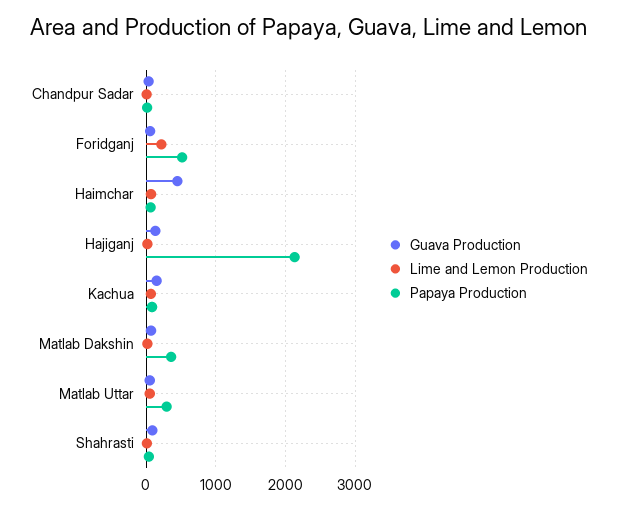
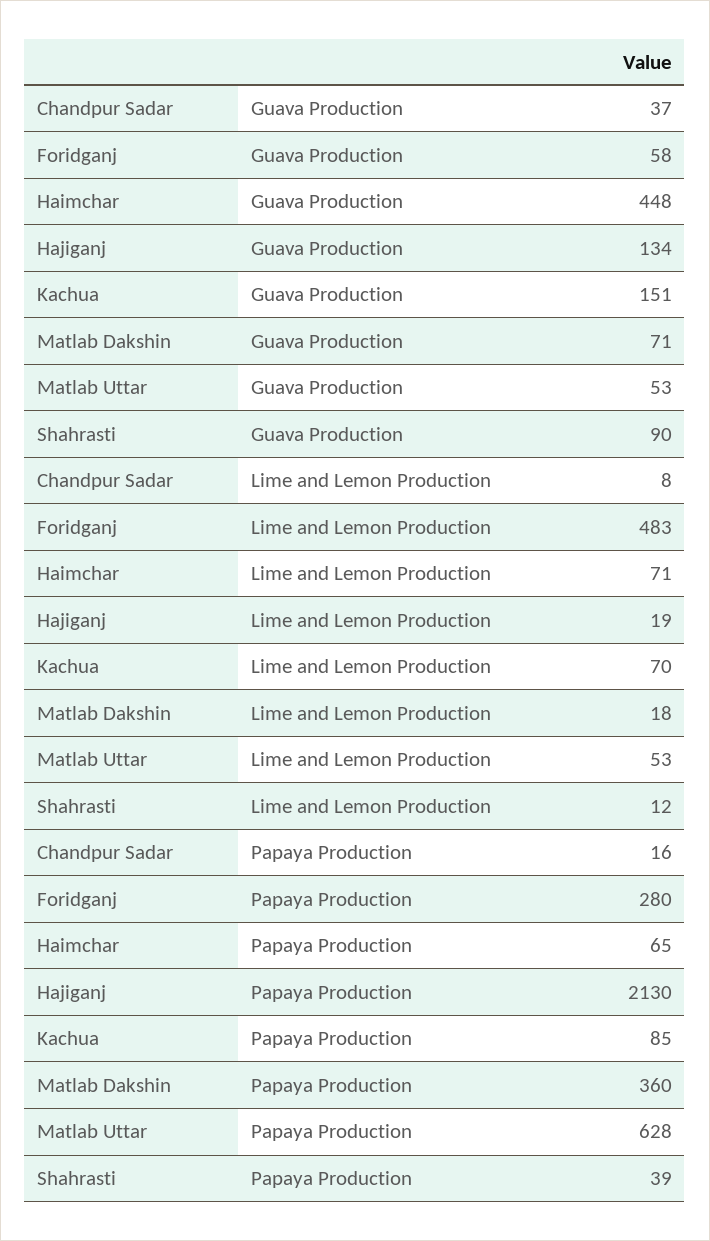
  {
    "Guava Production": {
      "Chandpur Sadar": 37,
      "Foridganj": 58,
      "Haimchar": 448,
      "Hajiganj": 134,
      "Kachua": 151,
      "Matlab Dakshin": 71,
      "Matlab Uttar": 53,
      "Shahrasti": 90
    },
    "Lime and Lemon Production": {
      "Chandpur Sadar": 8,
-     "Foridganj": 200,
+     "Foridganj": 483,
      "Haimchar": 71,
      "Hajiganj": 19,
      "Kachua": 70,
      "Matlab Dakshin": 18,
      "Matlab Uttar": 53,
      "Shahrasti": 12
    },
    "Papaya Production": {
      "Chandpur Sadar": 16,
-     "Foridganj": 500,
+     "Foridganj": 280,
      "Haimchar": 65,
      "Hajiganj": 2130,
      "Kachua": 85,
      "Matlab Dakshin": 360,
-     "Matlab Uttar": 300,
+     "Matlab Uttar": 628,
      "Shahrasti": 39
    }
  }

